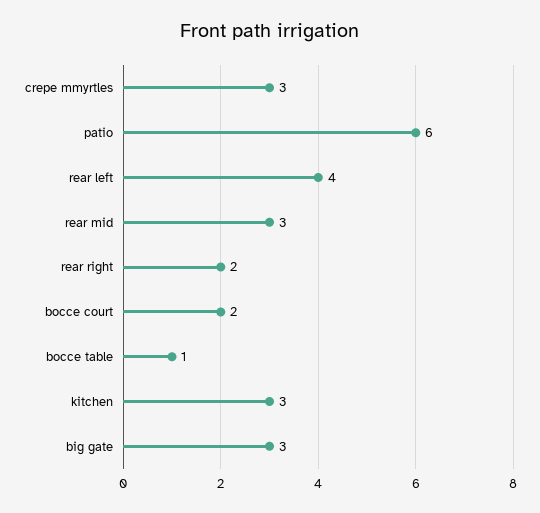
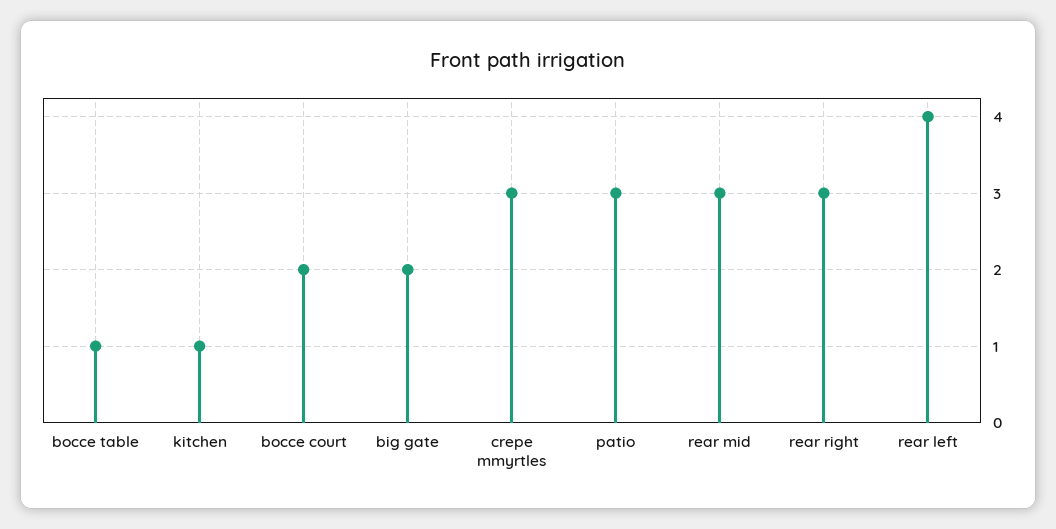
  {
    "crepe mmyrtles": 3,
-   "patio": 6,
+   "patio": 3,
    "rear left": 4,
    "rear mid": 3,
-   "rear right": 2,
+   "rear right": 3,
    "bocce court": 2,
    "bocce table": 1,
-   "kitchen": 3,
+   "kitchen": 1,
-   "big gate": 3
+   "big gate": 2
  }

